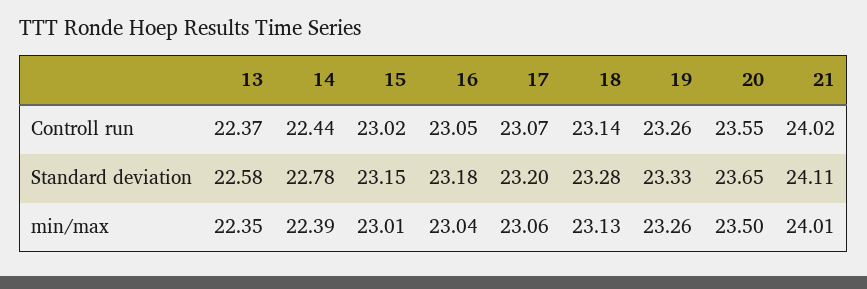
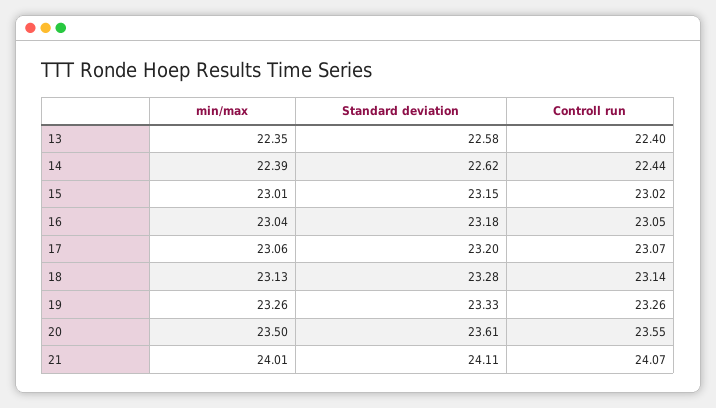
  {
    "13": {
-     "Controll run": 22.37,
+     "Controll run": 22.4,
      "Standard deviation": 22.58,
      "min/max": 22.35
    },
    "14": {
      "Controll run": 22.44,
-     "Standard deviation": 22.78,
+     "Standard deviation": 22.62,
      "min/max": 22.39
    },
    "15": {
      "Controll run": 23.02,
      "Standard deviation": 23.15,
      "min/max": 23.01
    },
    "16": {
      "Controll run": 23.05,
      "Standard deviation": 23.18,
      "min/max": 23.04
    },
    "17": {
      "Controll run": 23.07,
      "Standard deviation": 23.2,
      "min/max": 23.06
    },
    "18": {
      "Controll run": 23.14,
      "Standard deviation": 23.28,
      "min/max": 23.13
    },
    "19": {
      "Controll run": 23.26,
      "Standard deviation": 23.33,
      "min/max": 23.26
    },
    "20": {
      "Controll run": 23.55,
-     "Standard deviation": 23.65,
+     "Standard deviation": 23.61,
      "min/max": 23.5
    },
    "21": {
-     "Controll run": 24.02,
+     "Controll run": 24.07,
      "Standard deviation": 24.11,
      "min/max": 24.01
    }
  }

